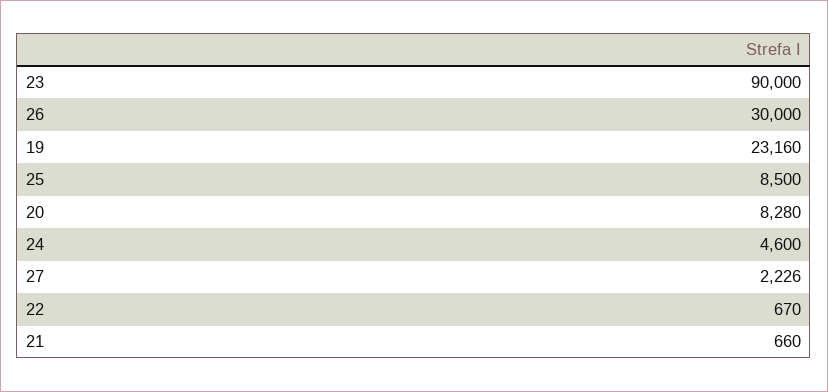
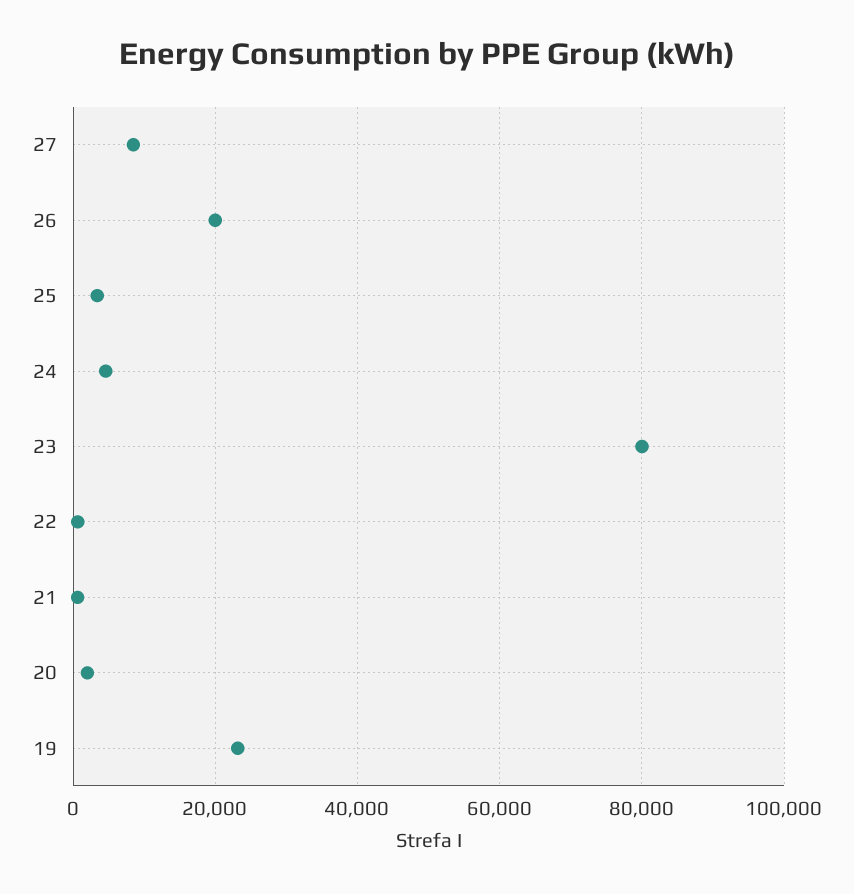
  {
-   "23": 90000,
+   "23": 80000,
-   "26": 30000,
+   "26": 20000,
    "19": 23160,
-   "25": 8500,
+   "25": 4000,
-   "20": 8280,
+   "20": 2000,
    "24": 4600,
-   "27": 2226,
+   "27": 8000,
    "22": 670,
    "21": 660
  }

